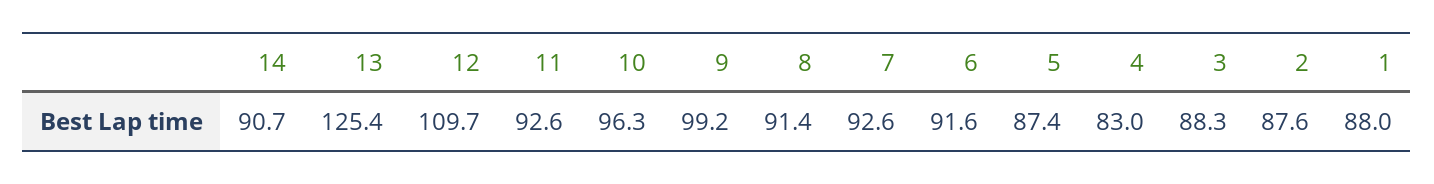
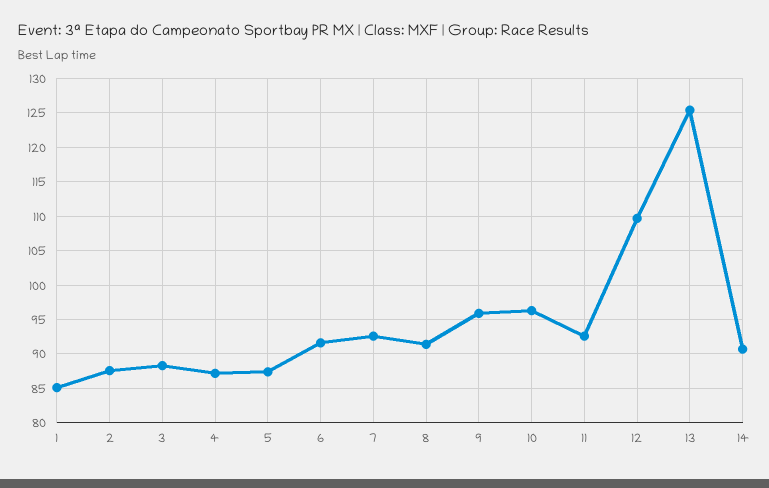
  {
    "14": 90.7,
    "13": 125.4,
    "12": 109.7,
    "11": 92.6,
    "10": 96.3,
-   "9": 99.2,
+   "9": 96,
    "8": 91.4,
    "7": 92.6,
    "6": 91.6,
    "5": 87.4,
-   "4": 83,
+   "4": 87,
    "3": 88.3,
    "2": 87.6,
-   "1": 88
+   "1": 85
  }

